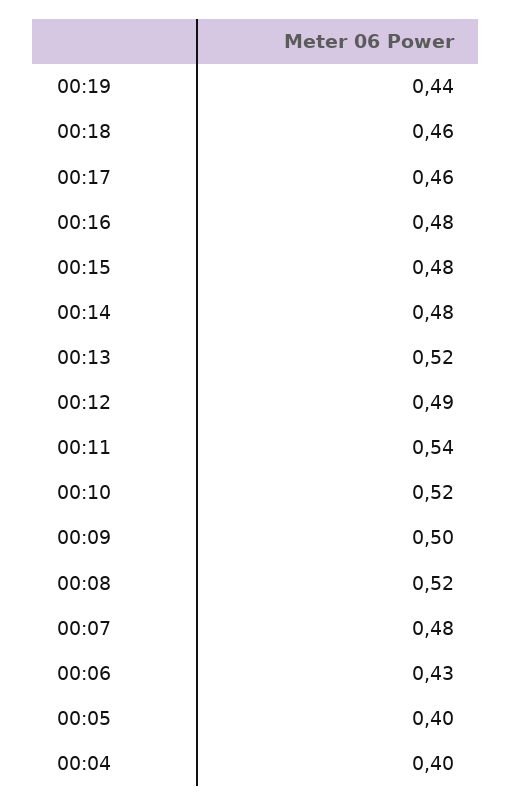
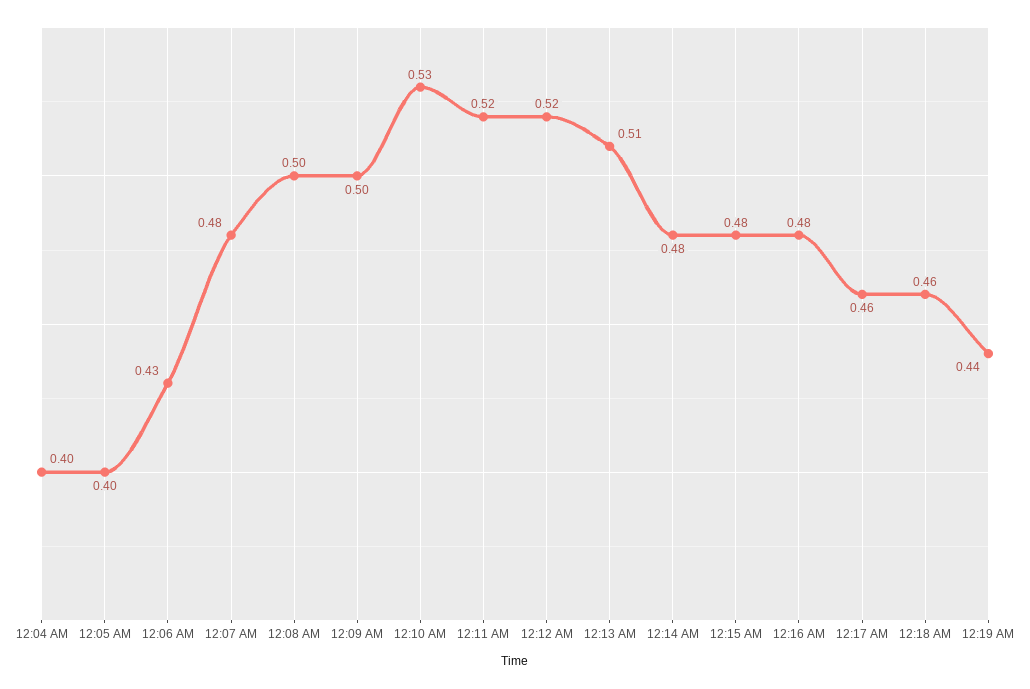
  {
    "00:19": 0.44,
    "00:18": 0.46,
    "00:17": 0.46,
    "00:16": 0.48,
    "00:15": 0.48,
    "00:14": 0.48,
-   "00:13": 0.52,
+   "00:13": 0.51,
-   "00:12": 0.49,
+   "00:12": 0.52,
-   "00:11": 0.54,
+   "00:11": 0.52,
-   "00:10": 0.52,
+   "00:10": 0.53,
    "00:09": 0.5,
-   "00:08": 0.52,
+   "00:08": 0.5,
    "00:07": 0.48,
    "00:06": 0.43,
    "00:05": 0.4,
    "00:04": 0.4
  }

